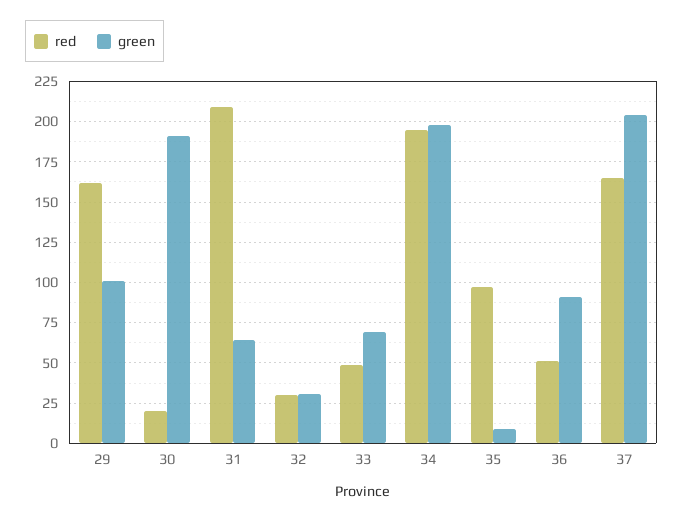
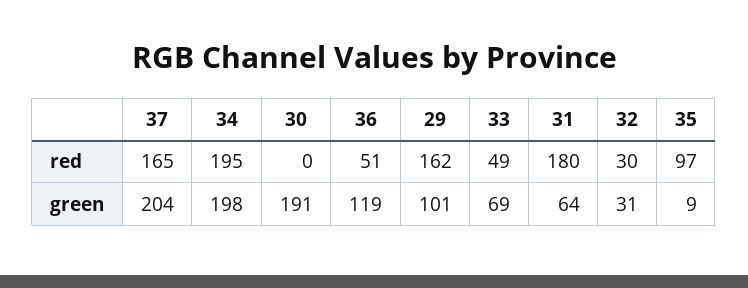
  {
    "red": {
      "29": 162,
-     "30": 20,
+     "30": 0,
-     "31": 210,
+     "31": 180,
      "32": 30,
      "33": 49,
      "34": 195,
      "35": 97,
      "36": 51,
      "37": 165
    },
    "green": {
      "29": 101,
      "30": 191,
      "31": 64,
      "32": 31,
      "33": 69,
      "34": 198,
      "35": 9,
-     "36": 90,
+     "36": 119,
      "37": 204
    }
  }

